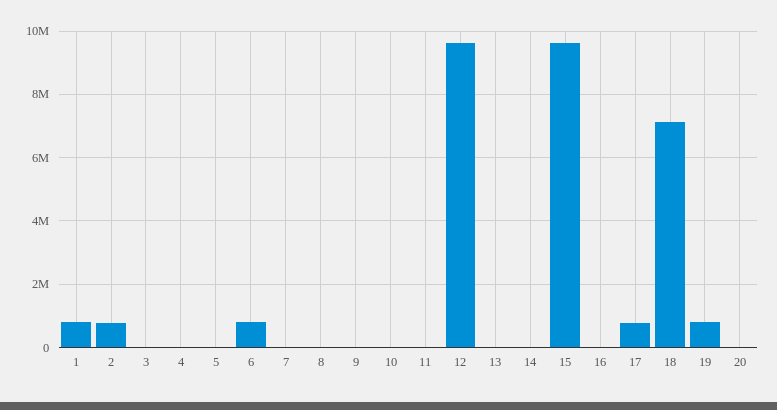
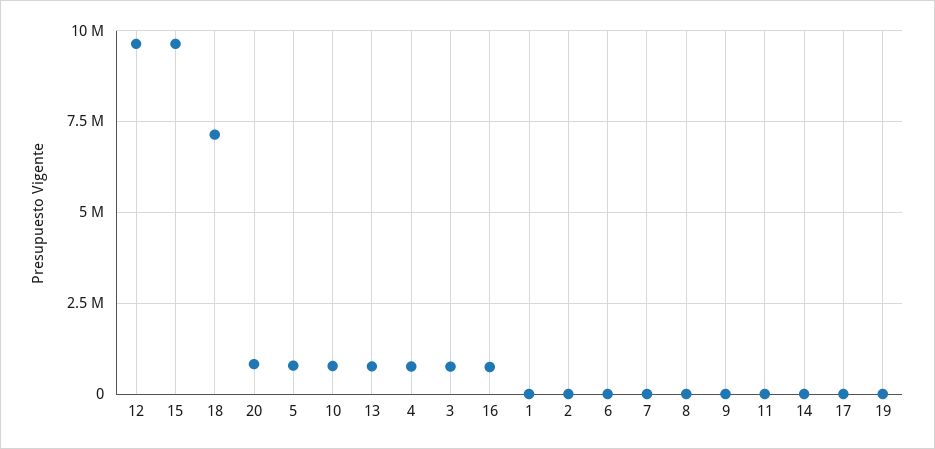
  {
-   "1": 800000,
+   "1": 0,
-   "2": 800000,
+   "2": 0,
-   "3": 0,
+   "3": 750000,
-   "4": 0,
+   "4": 750000,
-   "5": 0,
+   "5": 750000,
-   "6": 800000,
+   "6": 0,
    "7": 0,
    "8": 0,
    "9": 0,
-   "10": 0,
+   "10": 750000,
    "11": 0,
    "12": 9600000,
-   "13": 0,
+   "13": 750000,
    "14": 0,
    "15": 9600000,
-   "16": 0,
+   "16": 750000,
-   "17": 800000,
+   "17": 0,
    "18": 7200000,
-   "19": 800000,
+   "19": 0,
-   "20": 0
+   "20": 750000
  }

